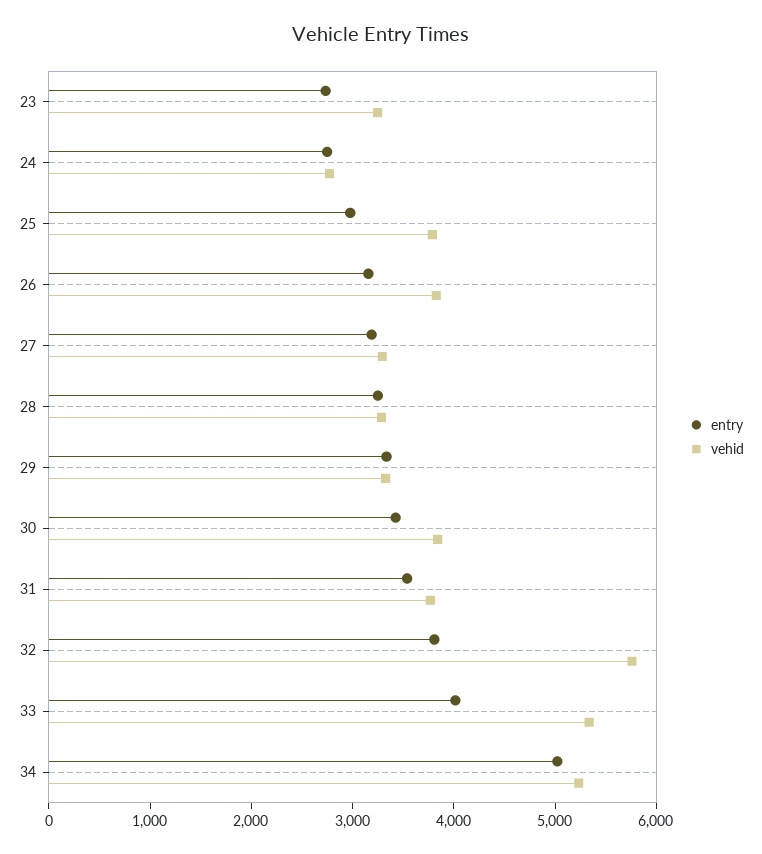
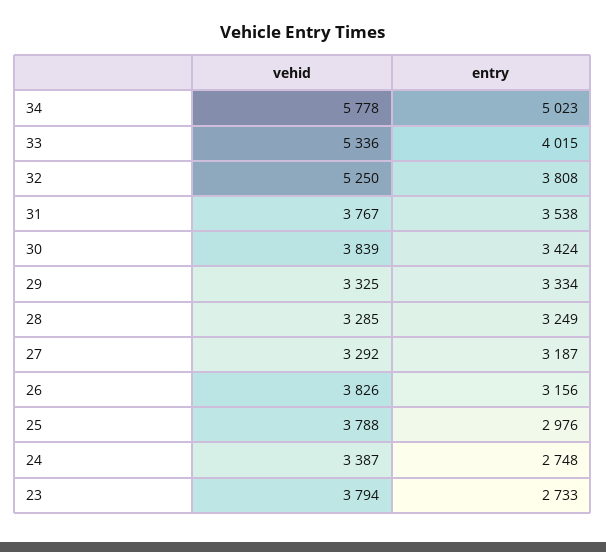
  {
    "entry": {
      "23": 2733,
      "24": 2748,
      "25": 2976,
      "26": 3156,
      "27": 3187,
      "28": 3249,
      "29": 3334,
      "30": 3424,
      "31": 3538,
      "32": 3808,
      "33": 4015,
      "34": 5023
    },
    "vehid": {
-     "23": 3200,
+     "23": 3794,
-     "24": 2800,
+     "24": 3387,
      "25": 3788,
      "26": 3826,
      "27": 3292,
      "28": 3285,
      "29": 3325,
      "30": 3839,
      "31": 3767,
-     "32": 5800,
+     "32": 5250,
      "33": 5336,
-     "34": 5200
+     "34": 5778
    }
  }

